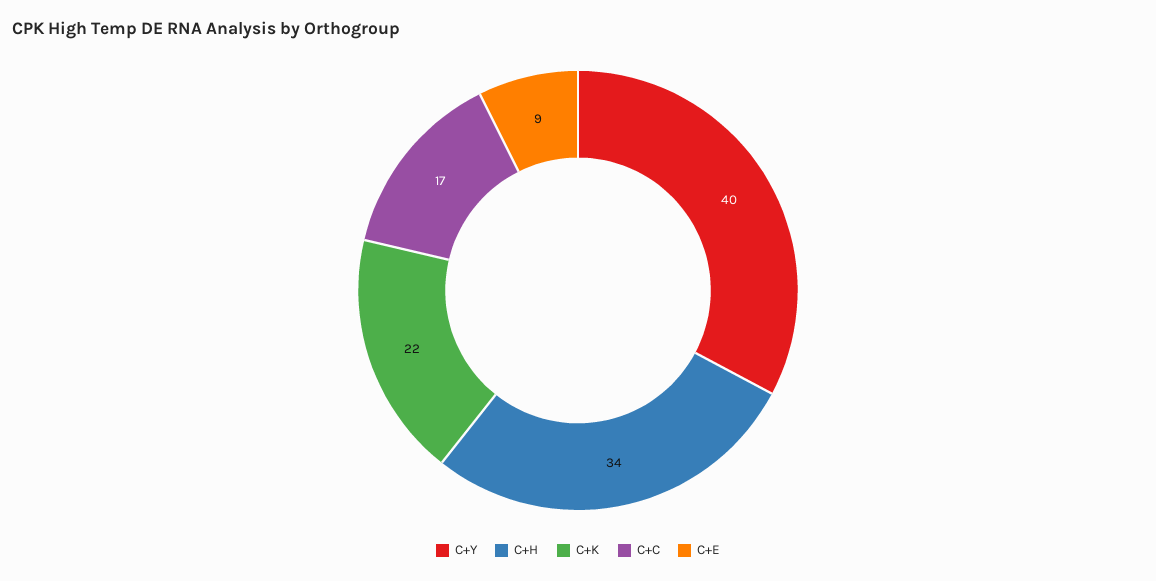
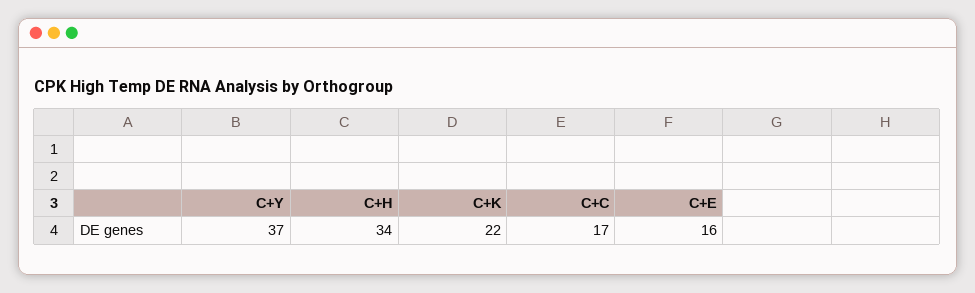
  {
-   "C+Y": 40,
+   "C+Y": 37,
    "C+H": 34,
    "C+K": 22,
    "C+C": 17,
-   "C+E": 9
+   "C+E": 16
  }

